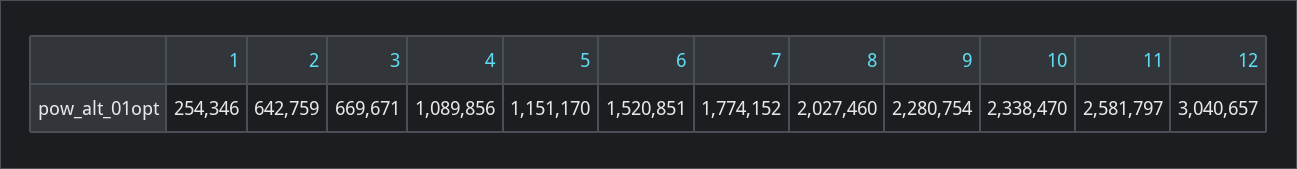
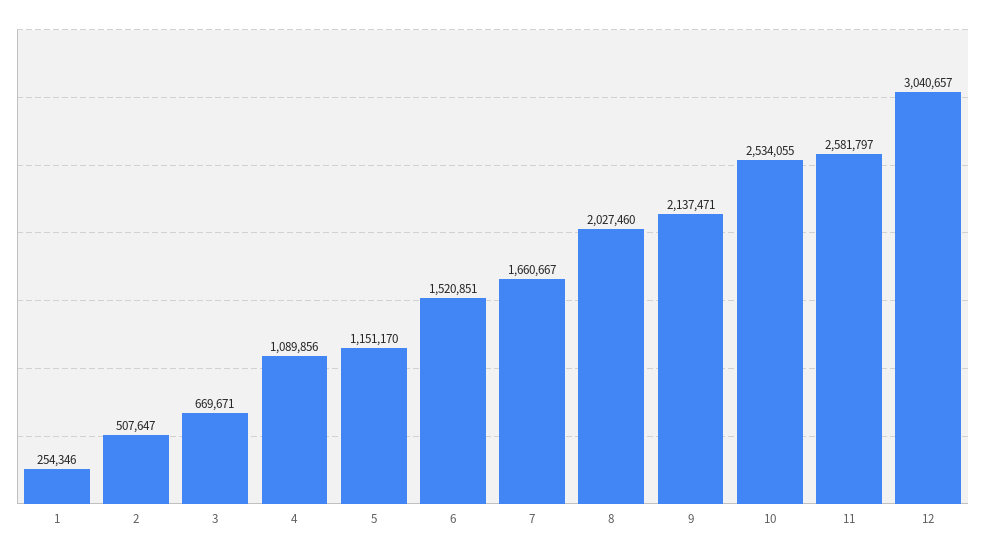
  {
    "1": 254346,
-   "2": 642759,
+   "2": 507647,
    "3": 669671,
    "4": 1089856,
    "5": 1151170,
    "6": 1520851,
-   "7": 1774152,
+   "7": 1660667,
    "8": 2027460,
-   "9": 2280754,
+   "9": 2137471,
-   "10": 2338470,
+   "10": 2534055,
    "11": 2581797,
    "12": 3040657
  }

